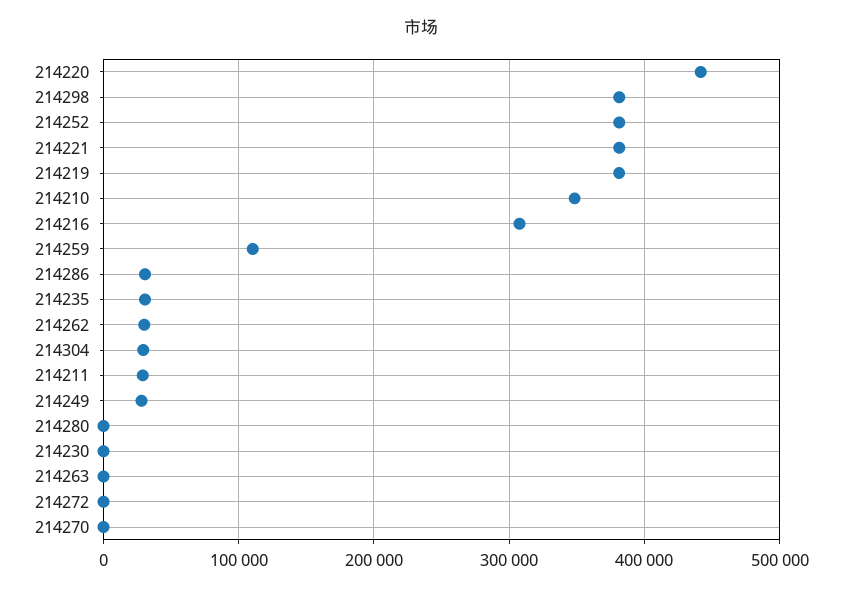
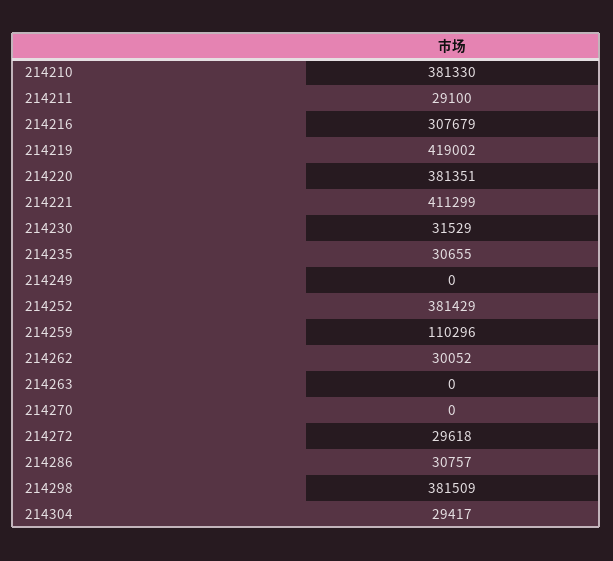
  {
-   "214220": 440000,
+   "214220": 381351,
    "214298": 381509,
    "214252": 381429,
-   "214221": 380000,
+   "214221": 411299,
-   "214219": 380000,
+   "214219": 419002,
-   "214210": 350000,
+   "214210": 381330,
    "214216": 307679,
    "214259": 110296,
    "214286": 30757,
    "214235": 30655,
    "214262": 30052,
    "214304": 29417,
    "214211": 29100,
-   "214249": 30000,
+   "214249": 0,
-   "214280": 0,
-   "214230": 0,
+   "214230": 31529,
    "214263": 0,
-   "214272": 0,
+   "214272": 29618,
    "214270": 0
  }

